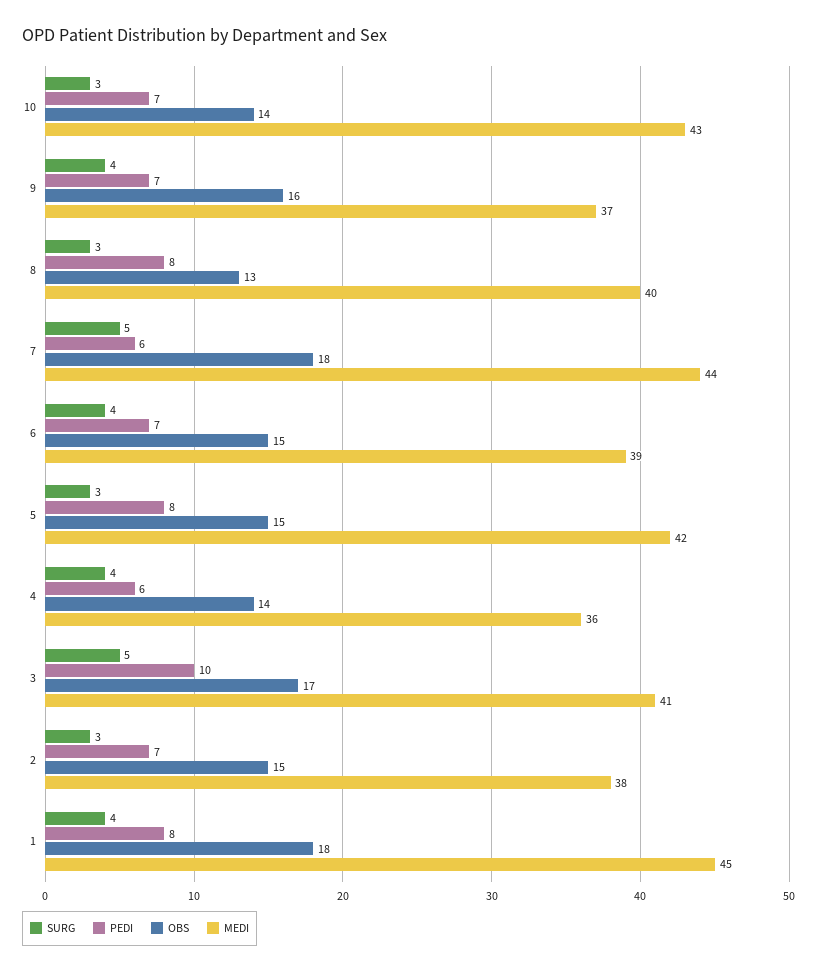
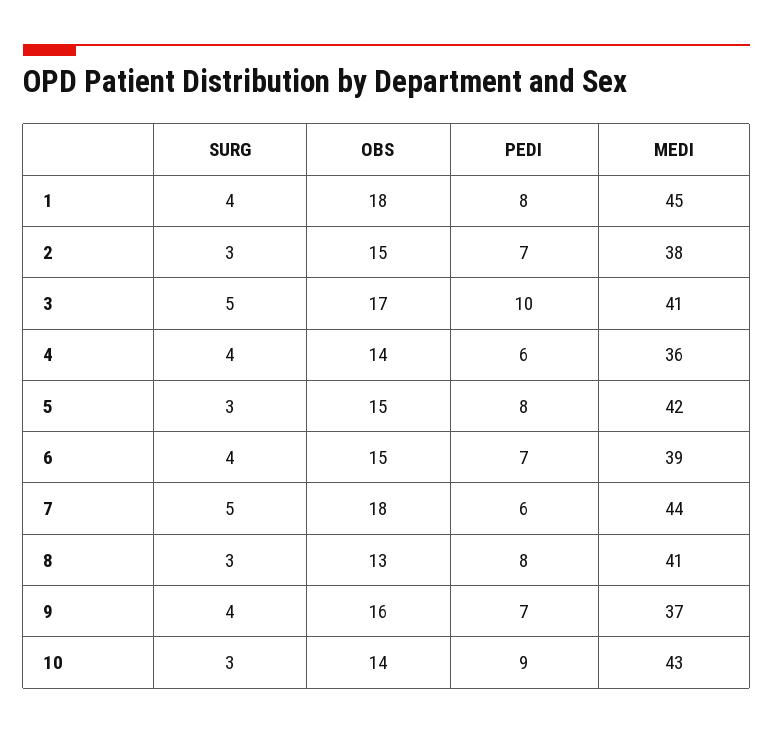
  {
    "SURG": {
      "10": 3,
      "9": 4,
      "8": 3,
      "7": 5,
      "6": 4,
      "5": 3,
      "4": 4,
      "3": 5,
      "2": 3,
      "1": 4
    },
    "PEDI": {
-     "10": 7,
+     "10": 9,
      "9": 7,
      "8": 8,
      "7": 6,
      "6": 7,
      "5": 8,
      "4": 6,
      "3": 10,
      "2": 7,
      "1": 8
    },
    "OBS": {
      "10": 14,
      "9": 16,
      "8": 13,
      "7": 18,
      "6": 15,
      "5": 15,
      "4": 14,
      "3": 17,
      "2": 15,
      "1": 18
    },
    "MEDI": {
      "10": 43,
      "9": 37,
-     "8": 40,
+     "8": 41,
      "7": 44,
      "6": 39,
      "5": 42,
      "4": 36,
      "3": 41,
      "2": 38,
      "1": 45
    }
  }

